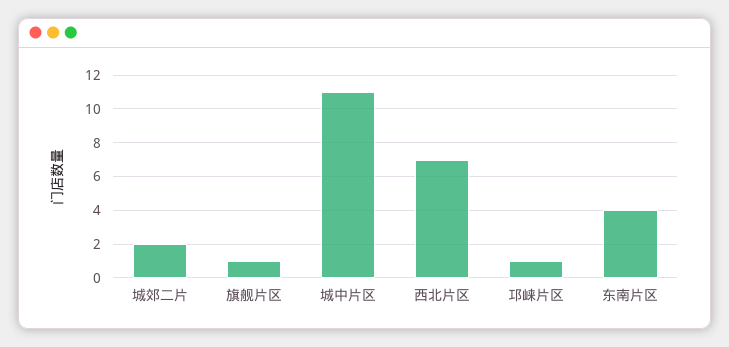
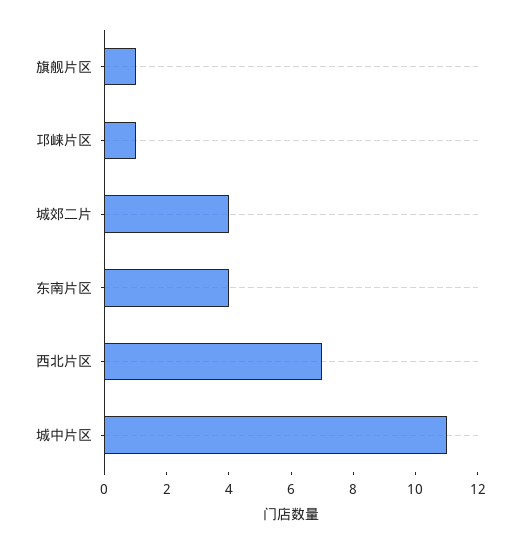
  {
-   "城郊二片": 2,
+   "城郊二片": 4,
    "旗舰片区": 1,
    "城中片区": 11,
    "西北片区": 7,
    "邛崃片区": 1,
    "东南片区": 4
  }

